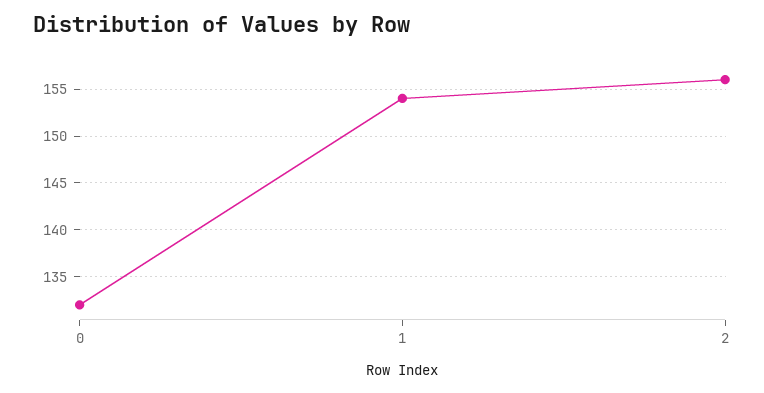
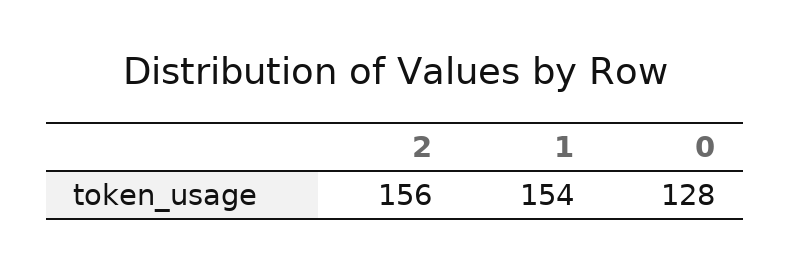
  {
-   "0": 132,
+   "0": 128,
    "1": 154,
    "2": 156
  }

